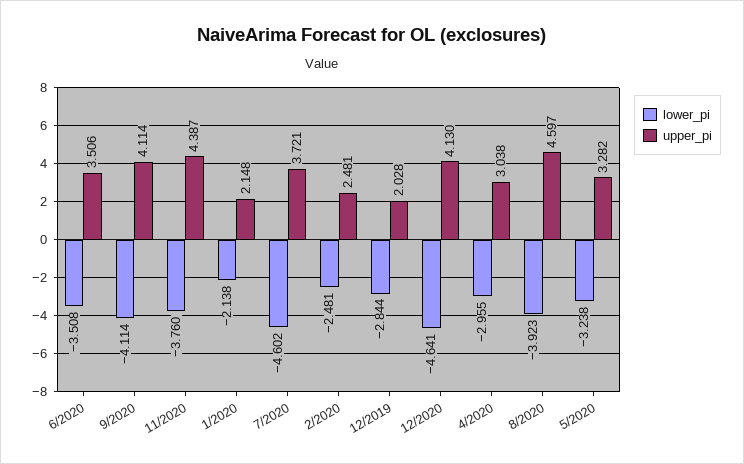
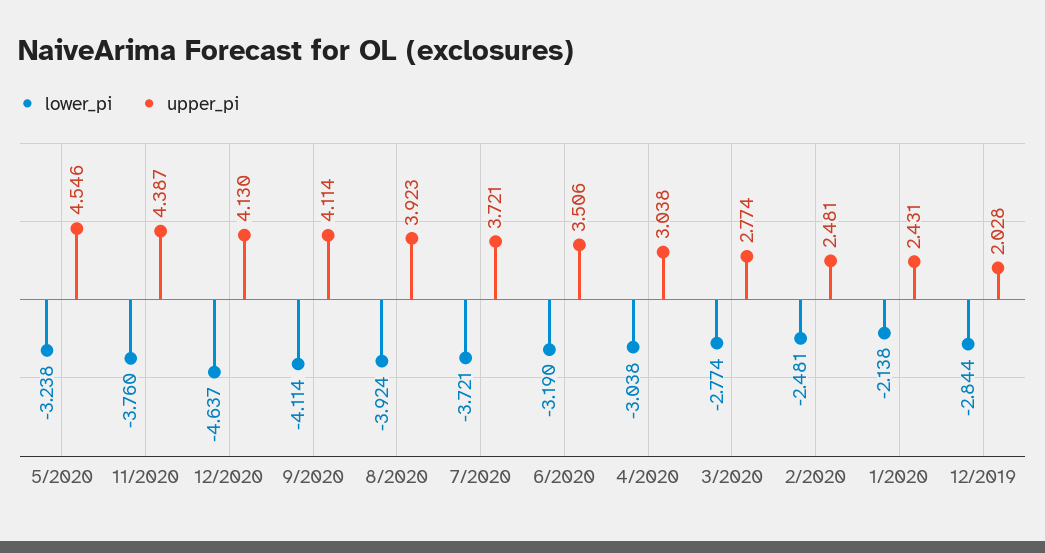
  {
    "lower_pi": {
-     "6/2020": -3.508,
+     "6/2020": -3.19,
      "9/2020": -4.114,
      "11/2020": -3.76,
      "1/2020": -2.138,
-     "7/2020": -4.602,
+     "7/2020": -3.721,
      "2/2020": -2.481,
      "12/2019": -2.844,
-     "12/2020": -4.641,
+     "12/2020": -4.637,
-     "4/2020": -2.955,
+     "4/2020": -3.038,
-     "8/2020": -3.923,
+     "8/2020": -3.924,
-     "5/2020": -3.238
+     "5/2020": -3.238,
+     "3/2020": -2.774
    },
    "upper_pi": {
      "6/2020": 3.506,
      "9/2020": 4.114,
      "11/2020": 4.387,
-     "1/2020": 2.148,
+     "1/2020": 2.431,
      "7/2020": 3.721,
      "2/2020": 2.481,
      "12/2019": 2.028,
      "12/2020": 4.13,
      "4/2020": 3.038,
-     "8/2020": 4.597,
+     "8/2020": 3.923,
-     "5/2020": 3.282
+     "5/2020": 4.546,
+     "3/2020": 2.774
    }
  }

